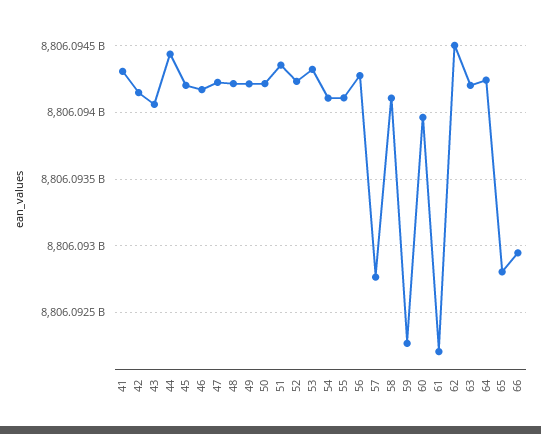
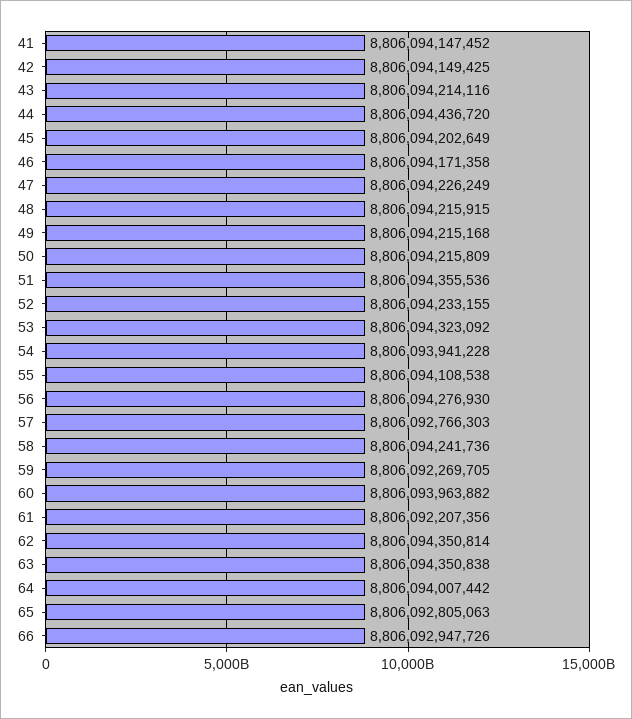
  {
-   "41": 8806094300000,
+   "41": 8806094147452,
    "42": 8806094149425,
-   "43": 8806094050000,
+   "43": 8806094214116,
    "44": 8806094436720,
    "45": 8806094202649,
    "46": 8806094171358,
    "47": 8806094226249,
    "48": 8806094215915,
    "49": 8806094215168,
    "50": 8806094215809,
    "51": 8806094355536,
    "52": 8806094233155,
    "53": 8806094323092,
-   "54": 8806094100000,
+   "54": 8806093941228,
    "55": 8806094108538,
    "56": 8806094276930,
    "57": 8806092766303,
-   "58": 8806094100000,
+   "58": 8806094241736,
    "59": 8806092269705,
    "60": 8806093963882,
    "61": 8806092207356,
-   "62": 8806094500000,
+   "62": 8806094350814,
-   "63": 8806094200000,
+   "63": 8806094350838,
-   "64": 8806094250000,
+   "64": 8806094007442,
    "65": 8806092805063,
    "66": 8806092947726
  }

